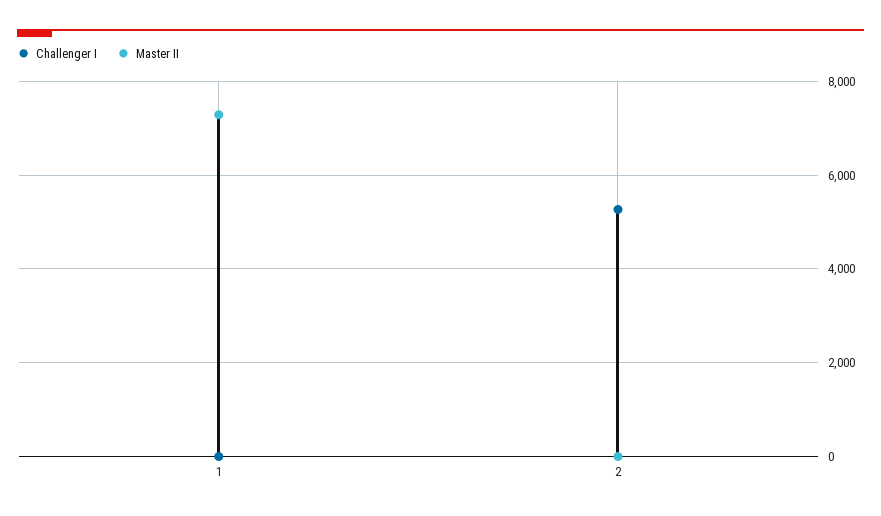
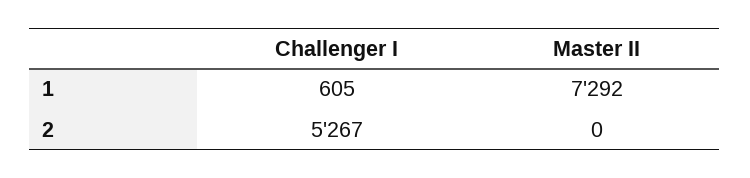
  {
    "Challenger I": {
-     "1": 0,
+     "1": 605,
      "2": 5267
    },
    "Master II": {
      "1": 7292,
      "2": 0
    }
  }

